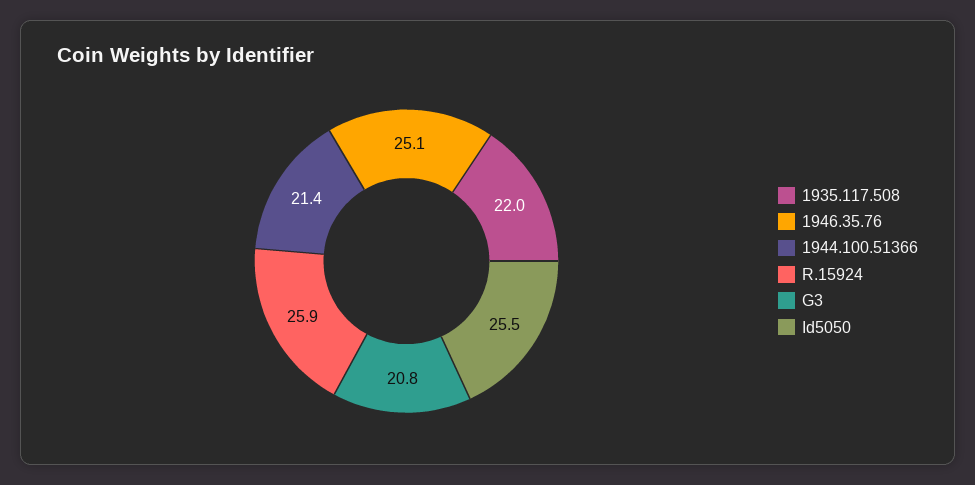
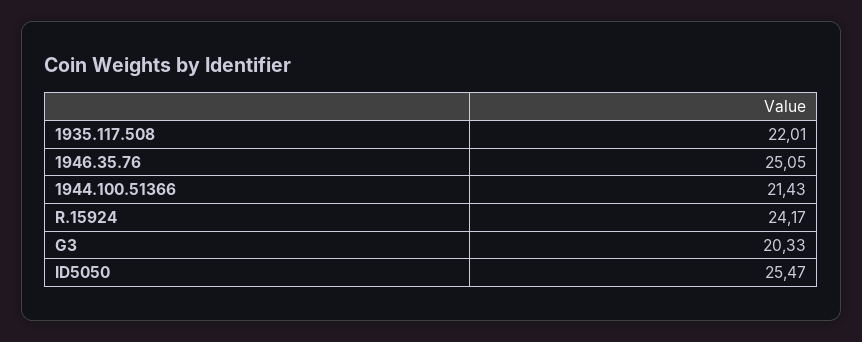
  {
    "1935.117.508": 22.01,
    "1946.35.76": 25.05,
    "1944.100.51366": 21.43,
-   "R.15924": 25.9,
+   "R.15924": 24.17,
-   "G3": 20.8,
+   "G3": 20.33,
    "Id5050": 25.47
  }

